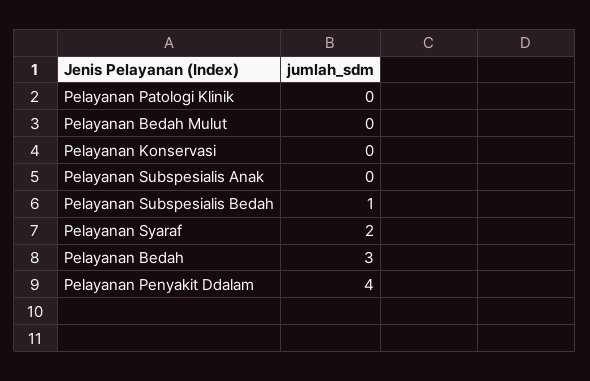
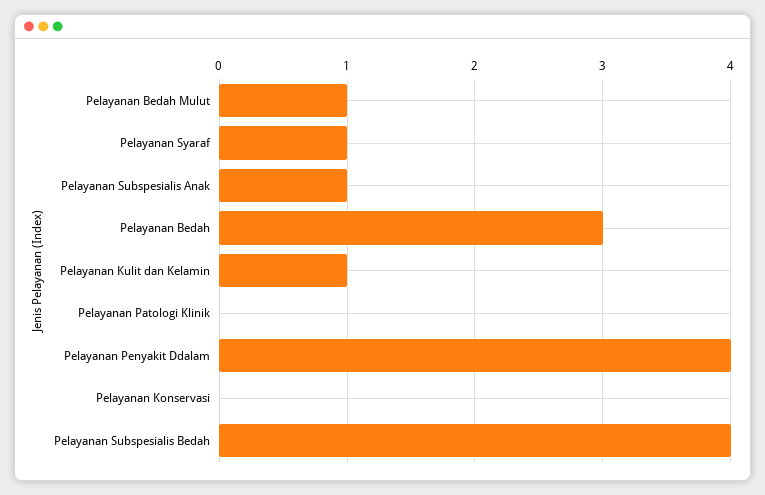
  {
    "Pelayanan Patologi Klinik": 0,
-   "Pelayanan Bedah Mulut": 0,
+   "Pelayanan Bedah Mulut": 1,
    "Pelayanan Konservasi": 0,
-   "Pelayanan Subspesialis Anak": 0,
+   "Pelayanan Subspesialis Anak": 1,
-   "Pelayanan Subspesialis Bedah": 1,
+   "Pelayanan Subspesialis Bedah": 4,
-   "Pelayanan Syaraf": 2,
+   "Pelayanan Syaraf": 1,
    "Pelayanan Bedah": 3,
-   "Pelayanan Penyakit Ddalam": 4
+   "Pelayanan Penyakit Ddalam": 4,
+   "Pelayanan Kulit dan Kelamin": 1
  }

